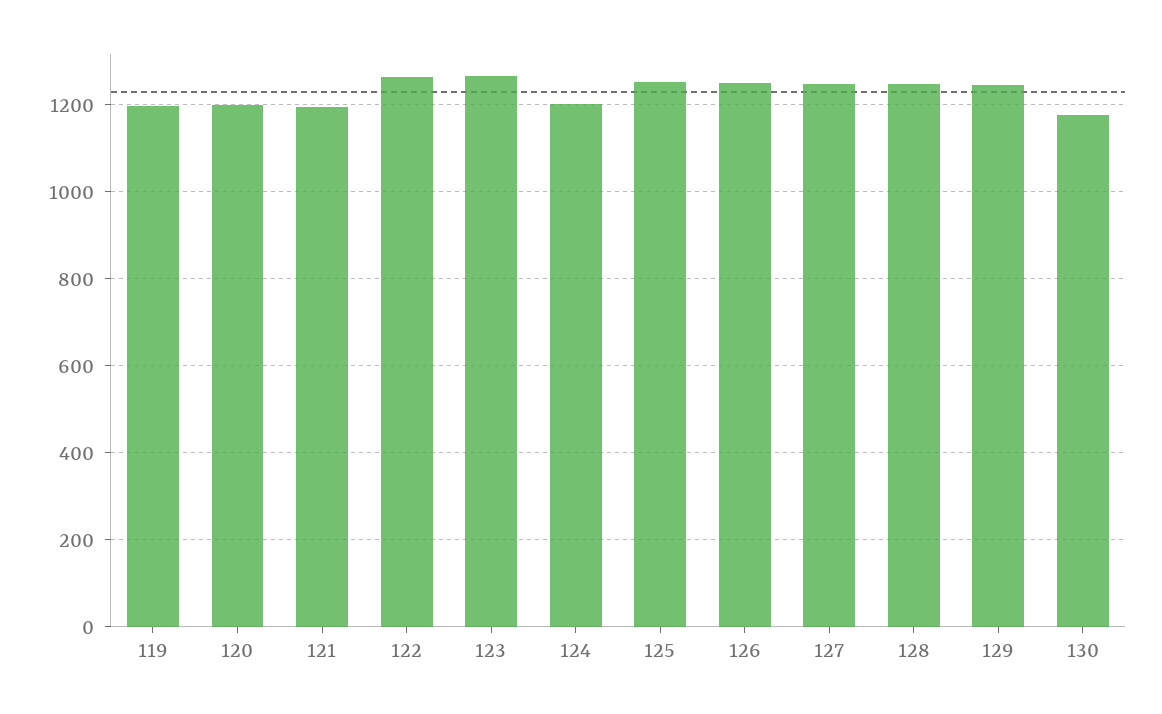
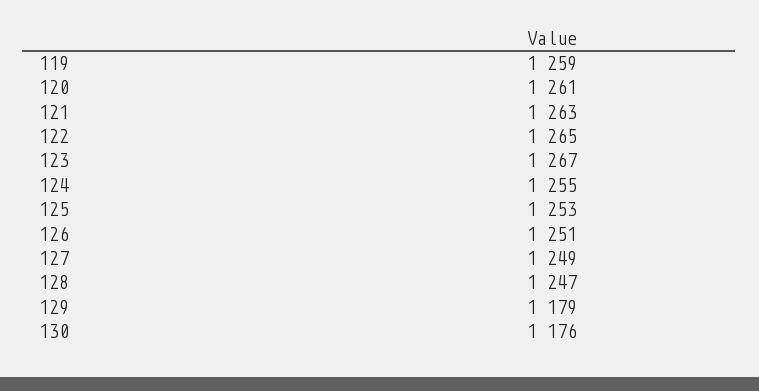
  {
-   "119": 1200,
+   "119": 1259,
-   "120": 1200,
+   "120": 1261,
-   "121": 1200,
+   "121": 1263,
    "122": 1265,
    "123": 1267,
-   "124": 1200,
+   "124": 1255,
    "125": 1253,
    "126": 1251,
    "127": 1249,
    "128": 1247,
-   "129": 1240,
+   "129": 1179,
    "130": 1176
  }

